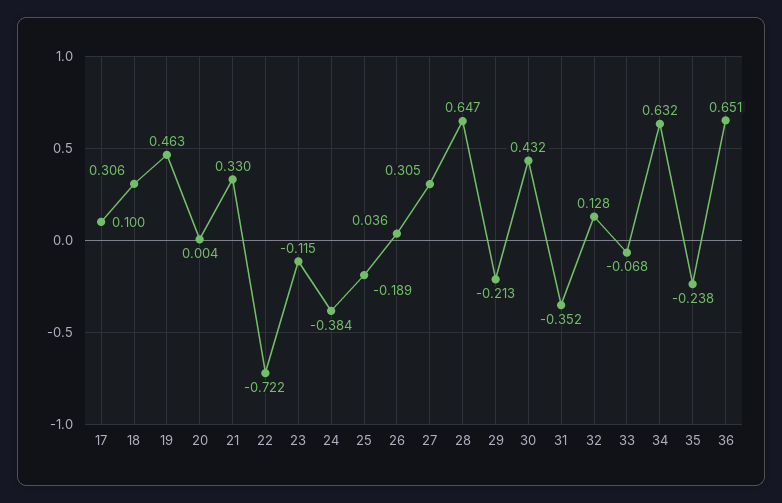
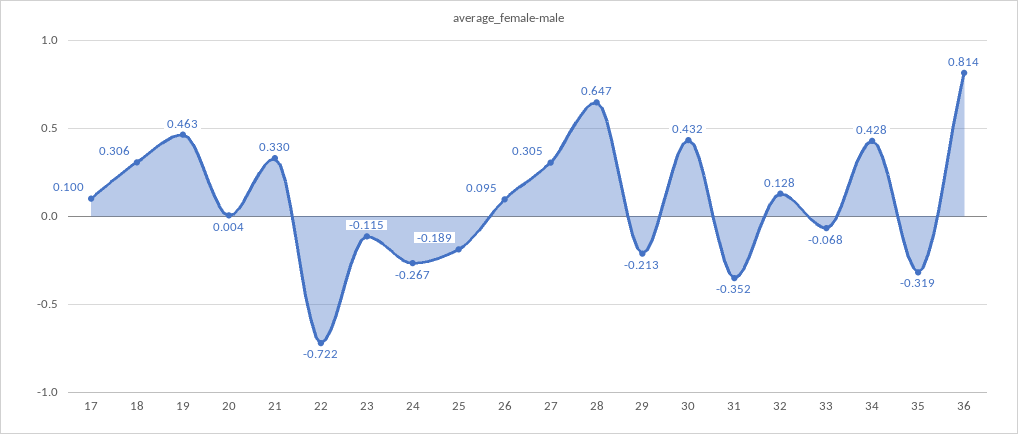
  {
    "17": 0.1,
    "18": 0.306,
    "19": 0.463,
    "20": 0.004,
    "21": 0.33,
    "22": -0.722,
    "23": -0.115,
-   "24": -0.384,
+   "24": -0.267,
    "25": -0.189,
-   "26": 0.036,
+   "26": 0.095,
    "27": 0.305,
    "28": 0.647,
    "29": -0.213,
    "30": 0.432,
    "31": -0.352,
    "32": 0.128,
    "33": -0.068,
-   "34": 0.632,
+   "34": 0.428,
-   "35": -0.238,
+   "35": -0.319,
-   "36": 0.651
+   "36": 0.814
  }

